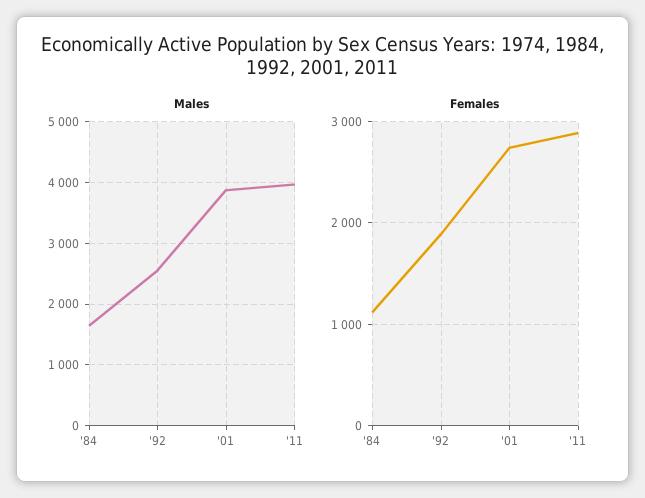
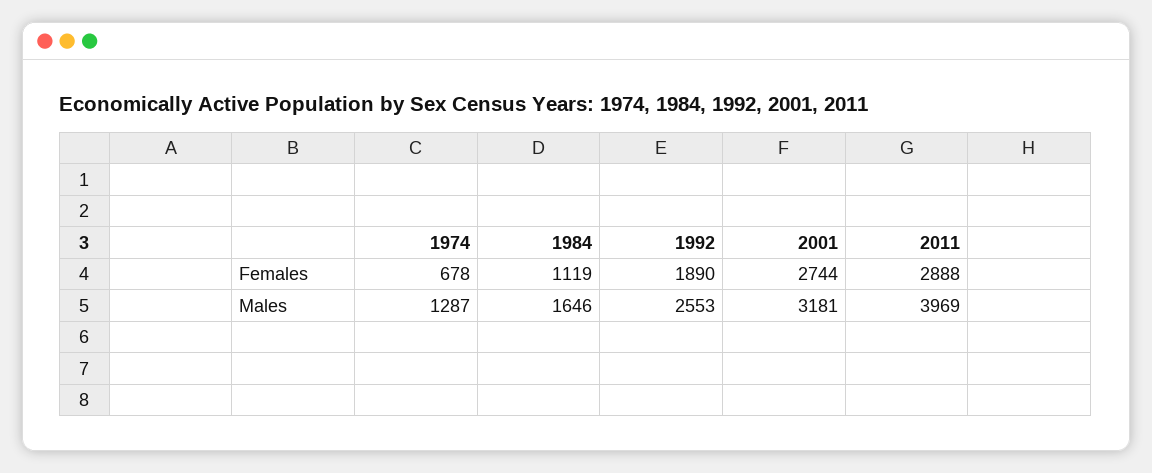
  {
    "Males": {
      "'84": 1646,
      "'92": 2553,
-     "'01": 3900,
+     "'01": 3181,
-     "'11": 3969
+     "'11": 3969,
+     "1974": 1287
    },
    "Females": {
      "'84": 1119,
      "'92": 1890,
      "'01": 2744,
-     "'11": 2888
+     "'11": 2888,
+     "1974": 678
    }
  }

